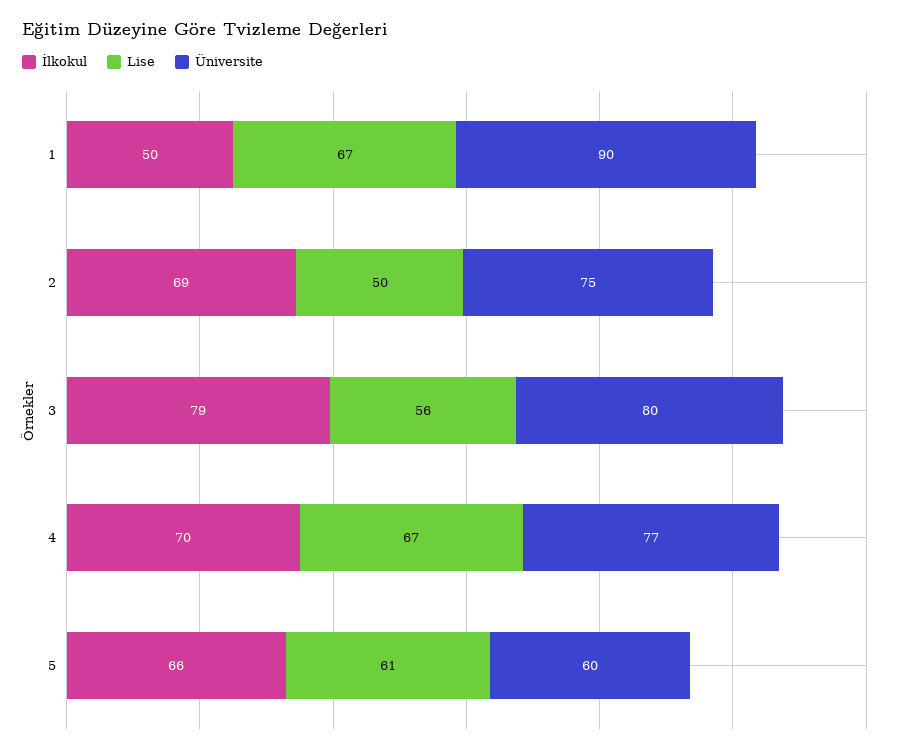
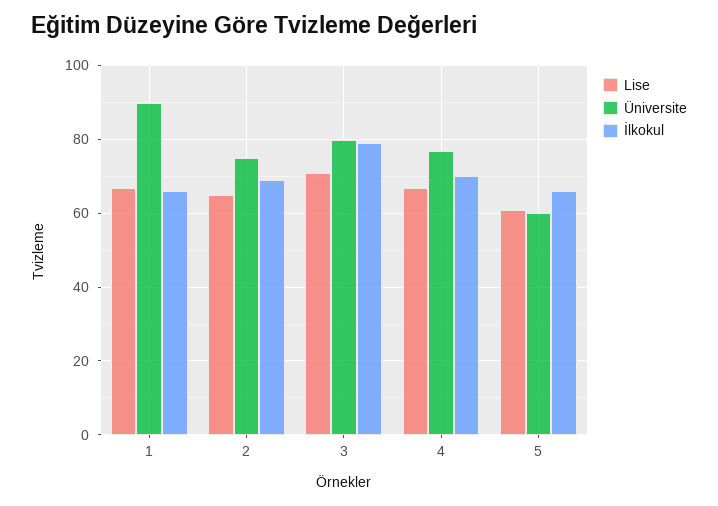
  {
    "İlkokul": {
-     "1": 50,
+     "1": 65,
      "2": 69,
      "3": 79,
      "4": 70,
      "5": 66
    },
    "Lise": {
      "1": 67,
-     "2": 50,
+     "2": 65,
-     "3": 56,
+     "3": 70,
      "4": 67,
      "5": 61
    },
    "Üniversite": {
      "1": 90,
      "2": 75,
      "3": 80,
      "4": 77,
      "5": 60
    }
  }

